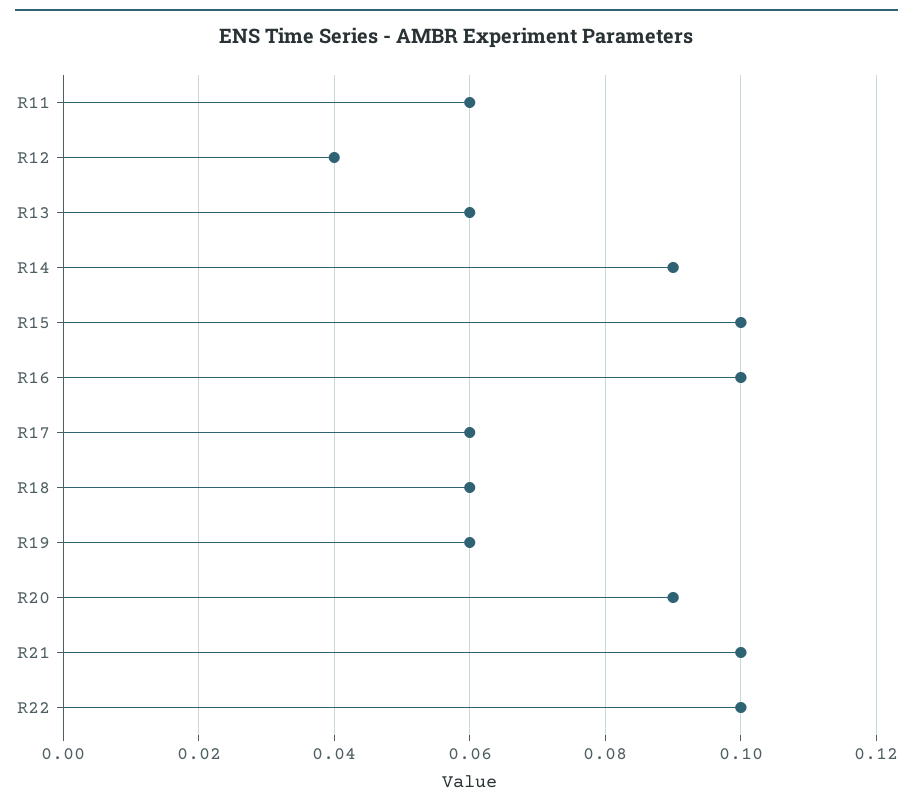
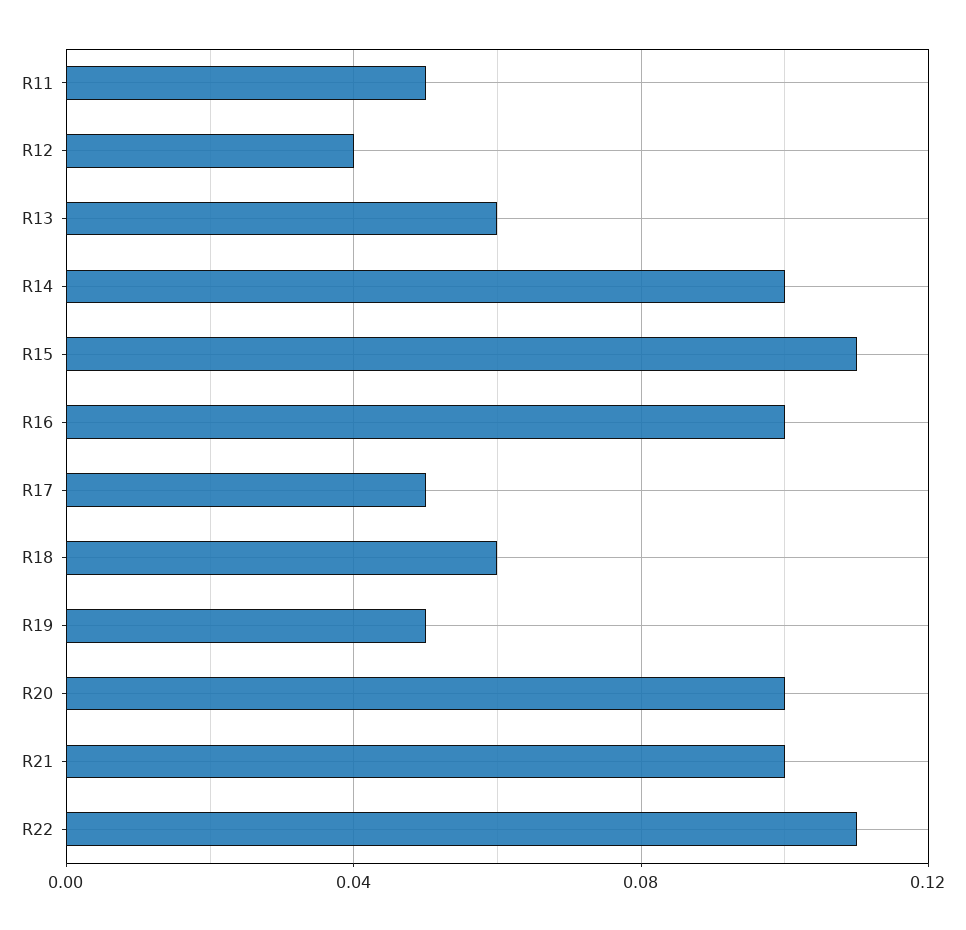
  {
-   "R11": 0.06,
+   "R11": 0.05,
    "R12": 0.04,
    "R13": 0.06,
-   "R14": 0.09,
+   "R14": 0.1,
-   "R15": 0.1,
+   "R15": 0.11,
    "R16": 0.1,
-   "R17": 0.06,
+   "R17": 0.05,
    "R18": 0.06,
-   "R19": 0.06,
+   "R19": 0.05,
-   "R20": 0.09,
+   "R20": 0.1,
    "R21": 0.1,
-   "R22": 0.1
+   "R22": 0.11
  }

